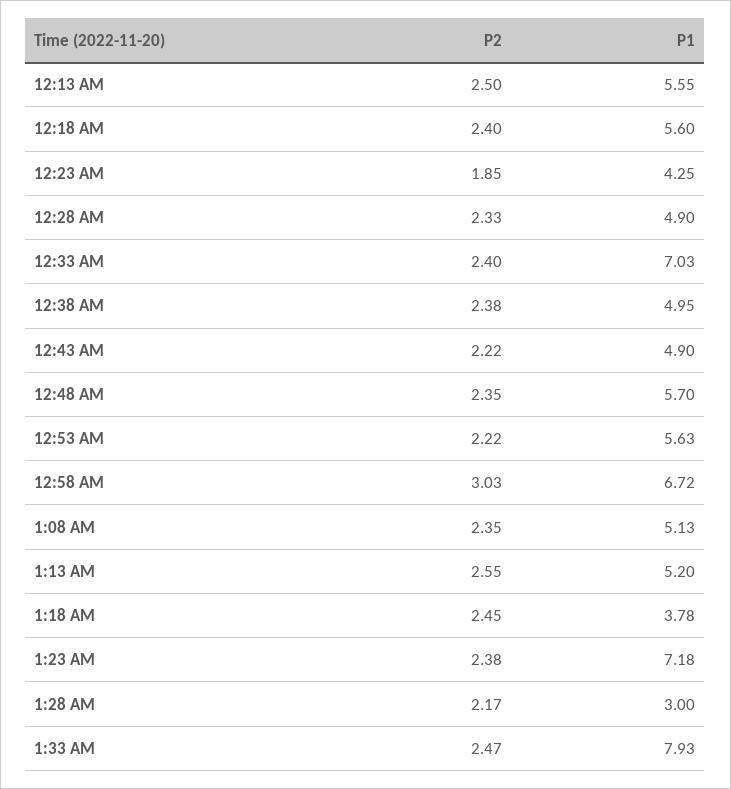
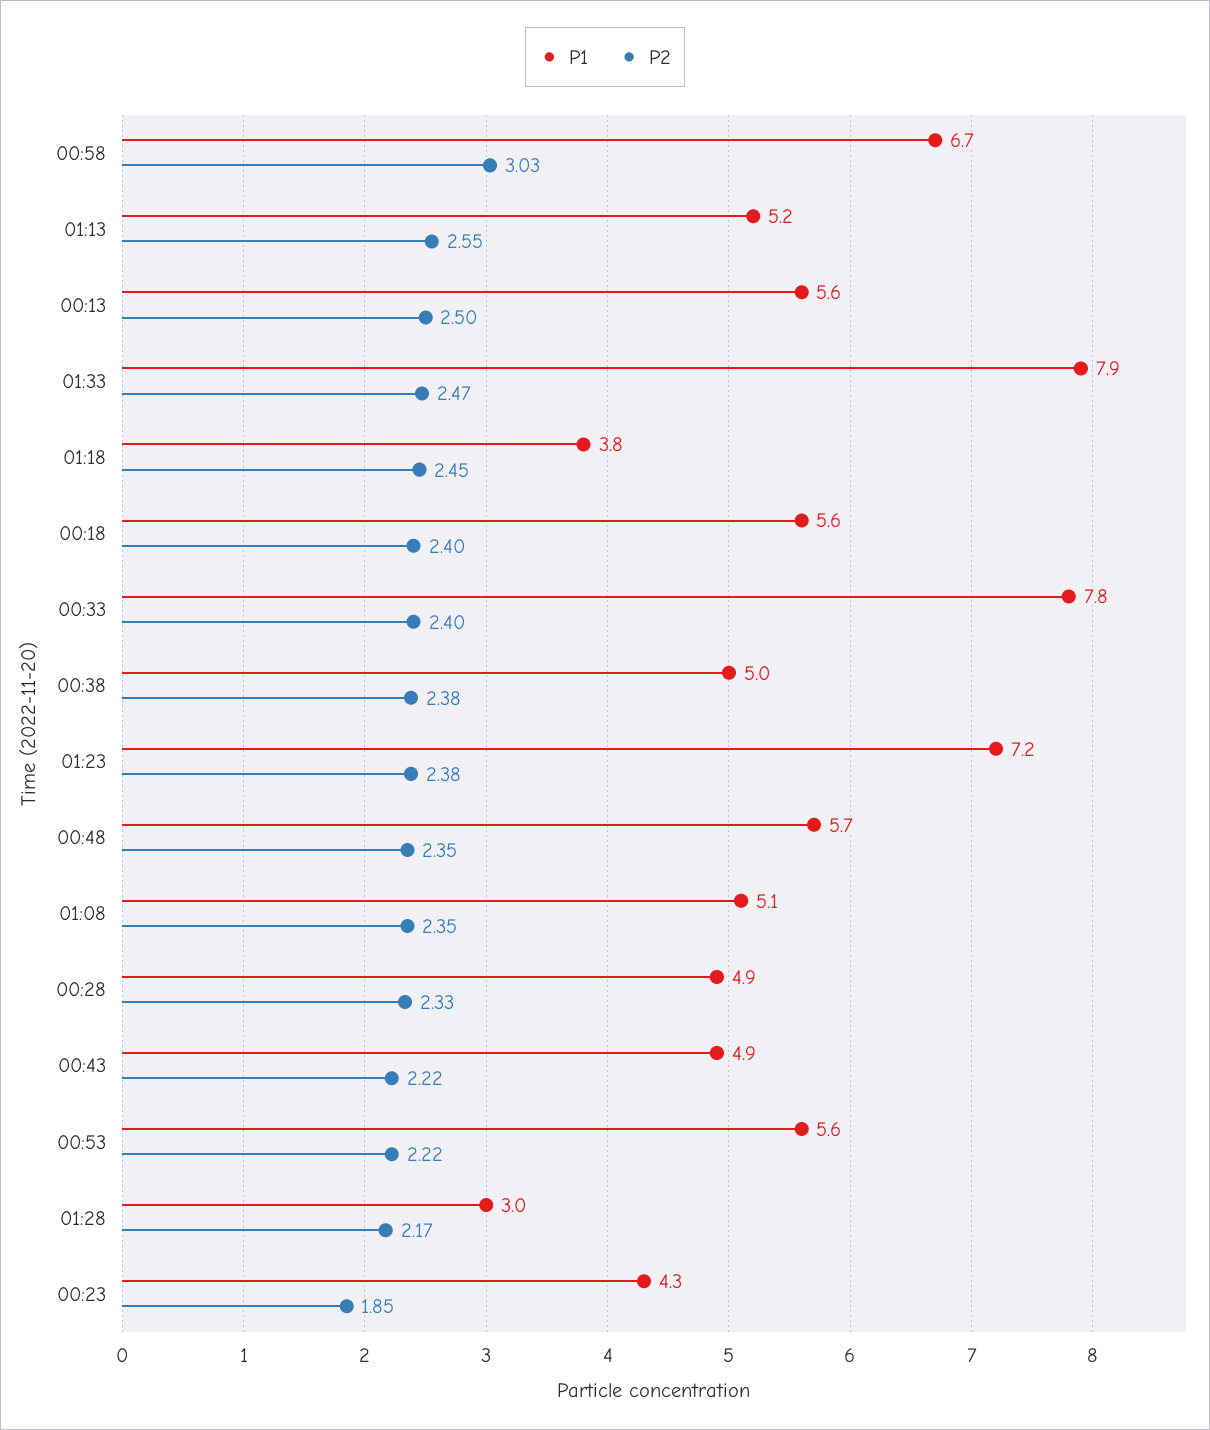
  {
    "P2": {
      "12:13 AM": 2.5,
      "12:18 AM": 2.4,
      "12:23 AM": 1.85,
      "12:28 AM": 2.33,
      "12:33 AM": 2.4,
      "12:38 AM": 2.38,
      "12:43 AM": 2.22,
      "12:48 AM": 2.35,
      "12:53 AM": 2.22,
      "12:58 AM": 3.03,
      "1:08 AM": 2.35,
      "1:13 AM": 2.55,
      "1:18 AM": 2.45,
      "1:23 AM": 2.38,
      "1:28 AM": 2.17,
      "1:33 AM": 2.47
    },
    "P1": {
      "12:13 AM": 5.55,
      "12:18 AM": 5.6,
      "12:23 AM": 4.25,
      "12:28 AM": 4.9,
-     "12:33 AM": 7.03,
+     "12:33 AM": 7.8,
      "12:38 AM": 4.95,
      "12:43 AM": 4.9,
      "12:48 AM": 5.7,
      "12:53 AM": 5.63,
      "12:58 AM": 6.72,
      "1:08 AM": 5.13,
      "1:13 AM": 5.2,
      "1:18 AM": 3.78,
      "1:23 AM": 7.18,
      "1:28 AM": 3,
      "1:33 AM": 7.93
    }
  }

